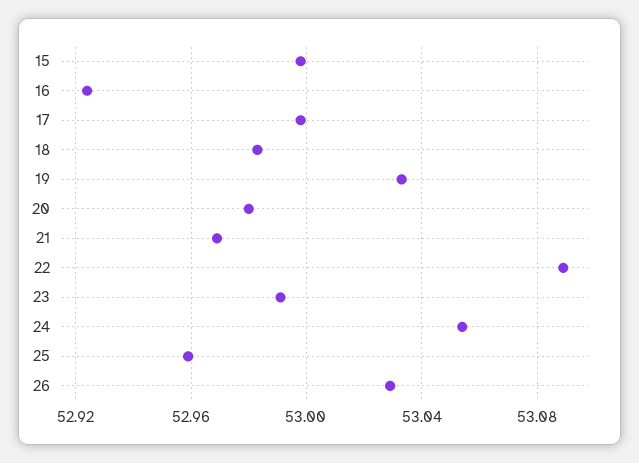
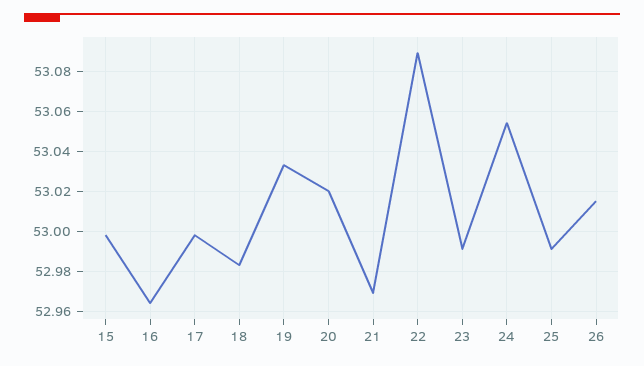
  {
    "15": 53,
-   "16": 52.925,
+   "16": 52.965,
    "17": 53,
    "18": 52.985,
    "19": 53.035,
-   "20": 52.98,
+   "20": 53.02,
    "21": 52.97,
    "22": 53.09,
    "23": 52.99,
    "24": 53.055,
-   "25": 52.96,
+   "25": 52.99,
-   "26": 53.03
+   "26": 53.015
  }

